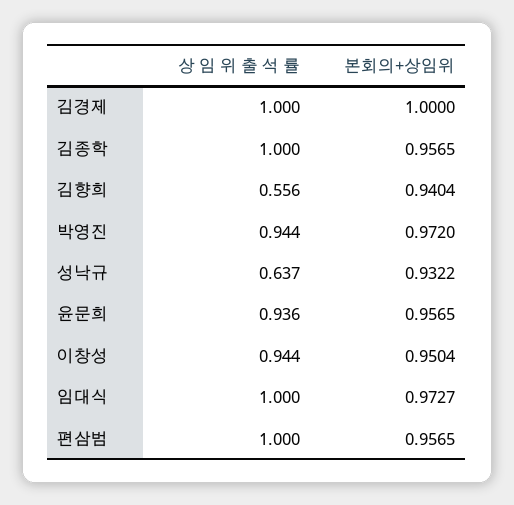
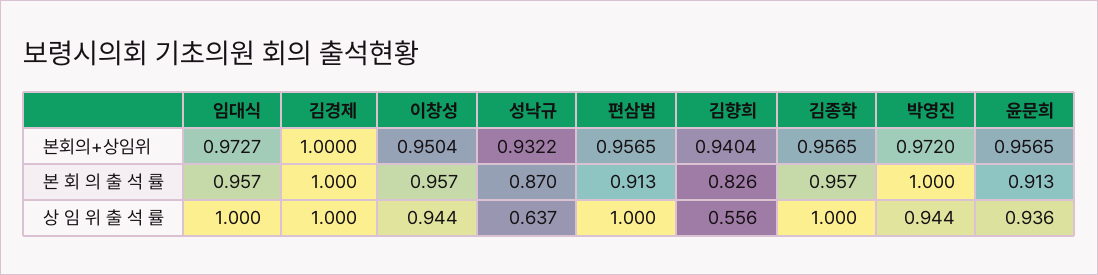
  {
    "상 임 위 출 석 률": {
      "김경제": 1,
      "김종학": 1,
      "김향희": 0.556,
      "박영진": 0.944,
      "성낙규": 0.637,
      "윤문희": 0.936,
      "이창성": 0.944,
      "임대식": 1,
      "편삼범": 1
    },
    "본회의+상임위": {
      "김경제": 1,
      "김종학": 0.9565,
      "김향희": 0.9404,
      "박영진": 0.972,
      "성낙규": 0.9322,
      "윤문희": 0.9565,
      "이창성": 0.9504,
      "임대식": 0.9727,
      "편삼범": 0.9565
-   }
+   },
+   "본 회 의 출 석 률": {
+     "임대식": 0.957,
+     "김경제": 1,
+     "이창성": 0.957,
+     "성낙규": 0.87,
+     "편삼범": 0.913,
+     "김향희": 0.826,
+     "김종학": 0.957,
+     "박영진": 1,
+     "윤문희": 0.913
+   }
  }

